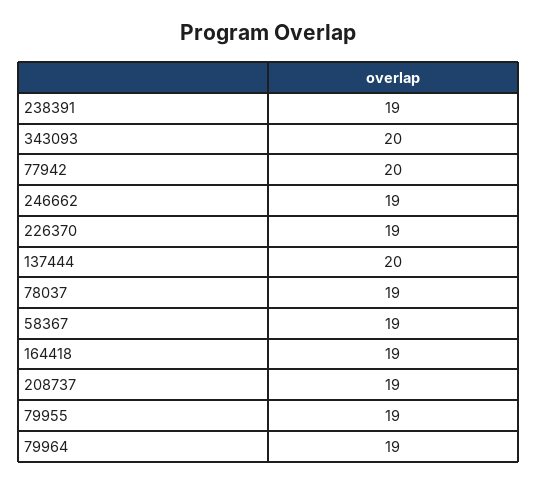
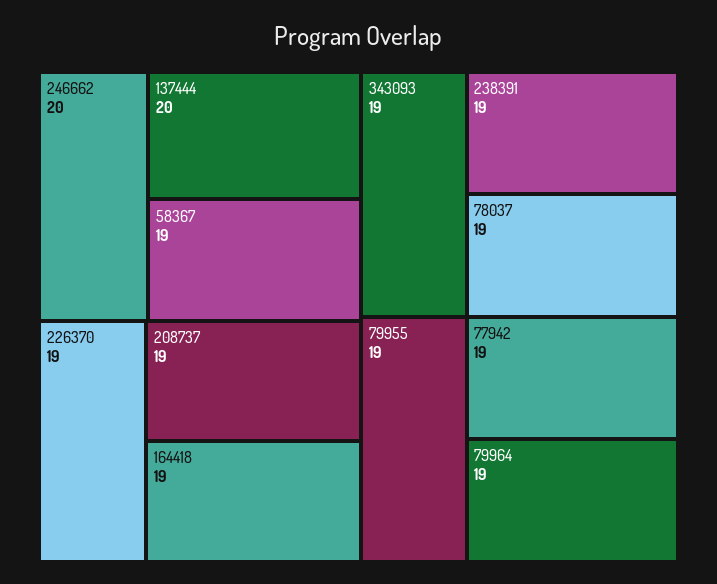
  {
    "238391": 19,
-   "343093": 20,
+   "343093": 19,
-   "77942": 20,
+   "77942": 19,
-   "246662": 19,
+   "246662": 20,
    "226370": 19,
    "137444": 20,
    "78037": 19,
    "58367": 19,
    "164418": 19,
    "208737": 19,
    "79955": 19,
    "79964": 19
  }

